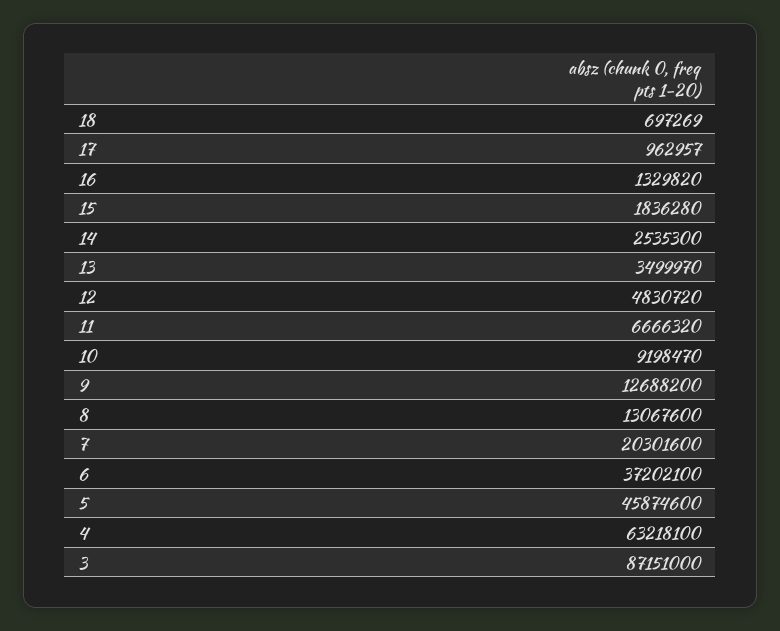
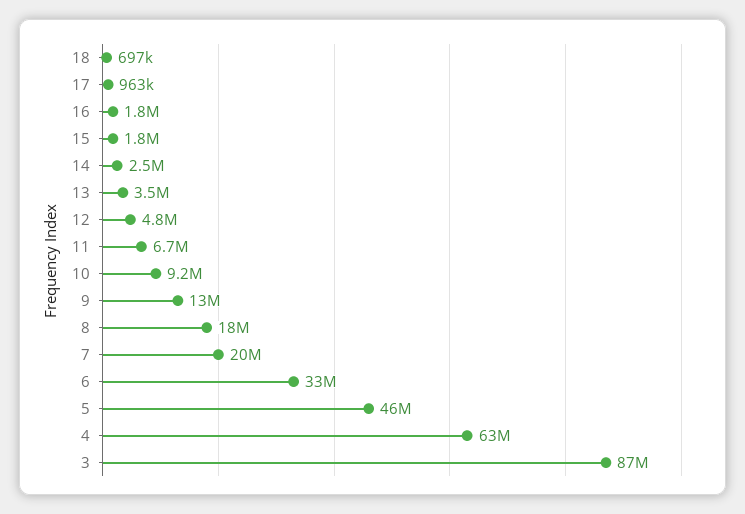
  {
    "18": 697269,
    "17": 962957,
-   "16": 1329820,
+   "16": 1800000,
    "15": 1836280,
    "14": 2535300,
    "13": 3499970,
    "12": 4830720,
    "11": 6666320,
    "10": 9198470,
    "9": 12688200,
-   "8": 13067600,
+   "8": 18000000,
    "7": 20301600,
-   "6": 37202100,
+   "6": 33000000,
    "5": 45874600,
    "4": 63218100,
    "3": 87151000
  }

